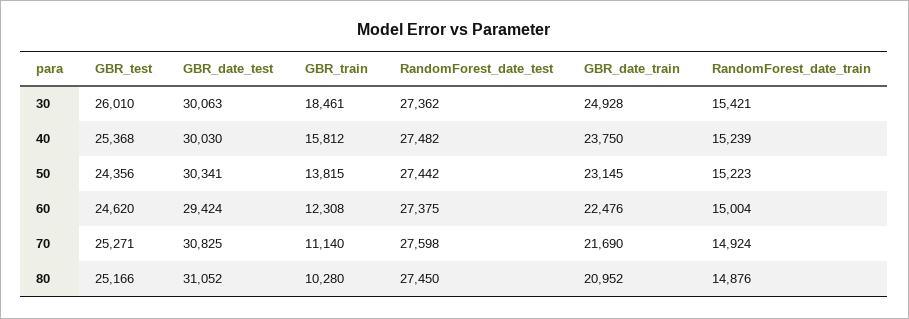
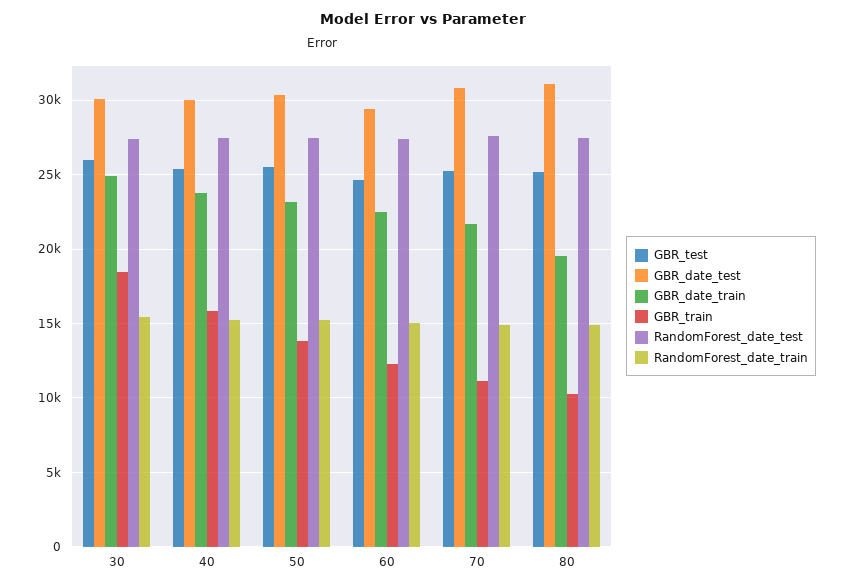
  {
    "GBR_test": {
      "30": 26010,
      "40": 25368,
-     "50": 24356,
+     "50": 25500,
      "60": 24620,
      "70": 25271,
      "80": 25166
    },
    "GBR_date_test": {
      "30": 30063,
      "40": 30030,
      "50": 30341,
      "60": 29424,
      "70": 30825,
      "80": 31052
    },
    "GBR_train": {
      "30": 18461,
      "40": 15812,
      "50": 13815,
      "60": 12308,
      "70": 11140,
      "80": 10280
    },
    "RandomForest_date_test": {
      "30": 27362,
      "40": 27482,
      "50": 27442,
      "60": 27375,
      "70": 27598,
      "80": 27450
    },
    "GBR_date_train": {
      "30": 24928,
      "40": 23750,
      "50": 23145,
      "60": 22476,
      "70": 21690,
-     "80": 20952
+     "80": 19500
    },
    "RandomForest_date_train": {
      "30": 15421,
      "40": 15239,
      "50": 15223,
      "60": 15004,
      "70": 14924,
      "80": 14876
    }
  }

